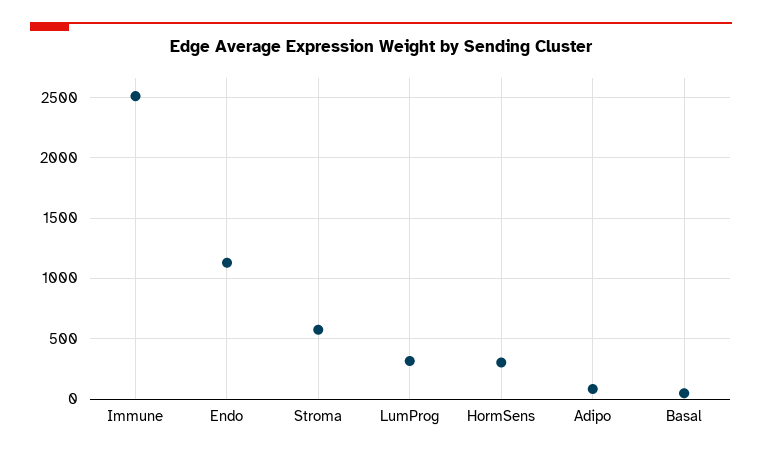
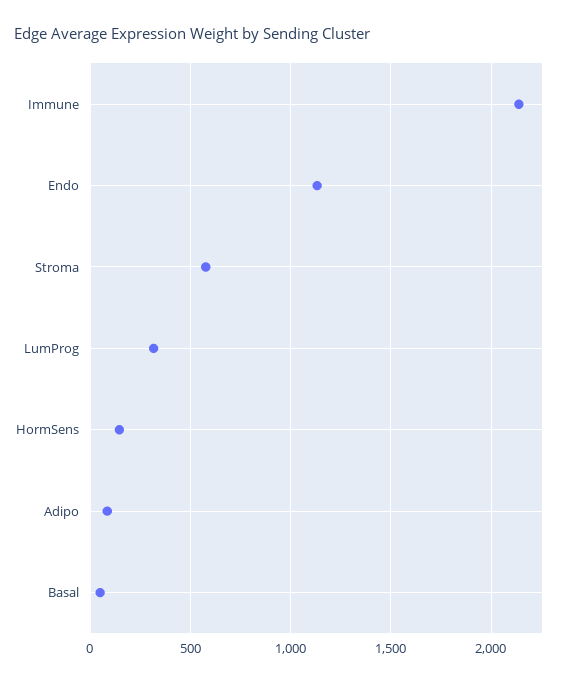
  {
-   "Immune": 2500,
+   "Immune": 2150,
    "Endo": 1150,
    "Stroma": 600,
    "LumProg": 300,
-   "HormSens": 300,
+   "HormSens": 150,
    "Adipo": 100,
    "Basal": 50
  }

